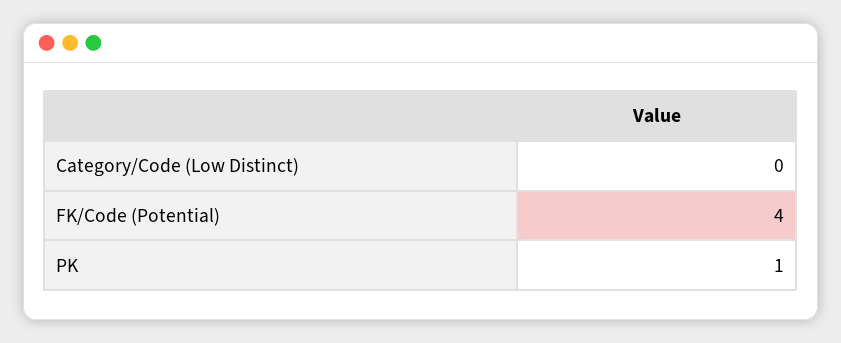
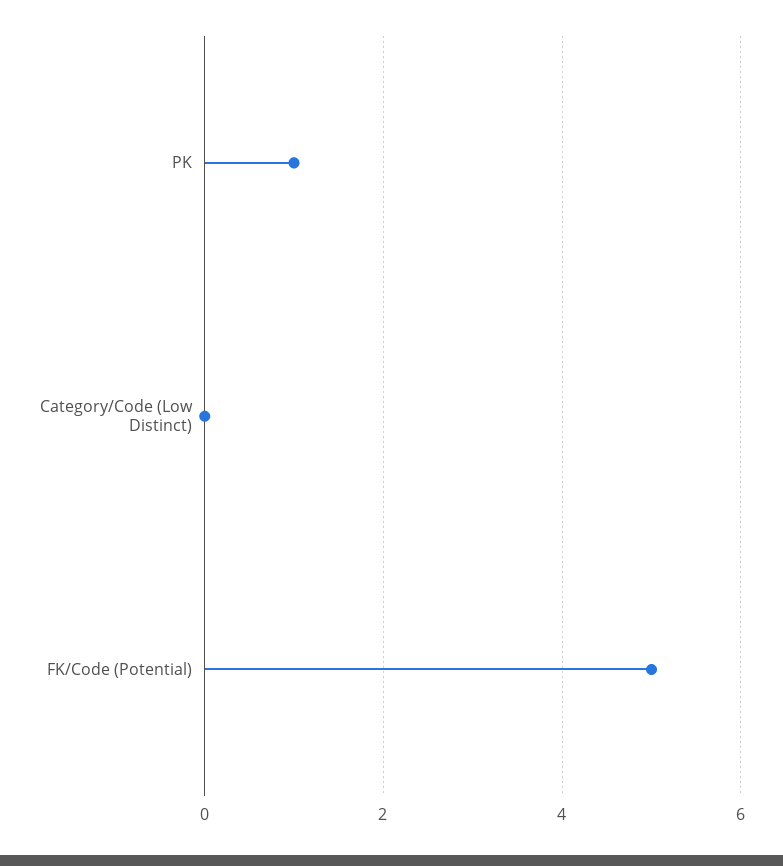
  {
    "Category/Code (Low Distinct)": 0,
-   "FK/Code (Potential)": 4,
+   "FK/Code (Potential)": 5,
    "PK": 1
  }

